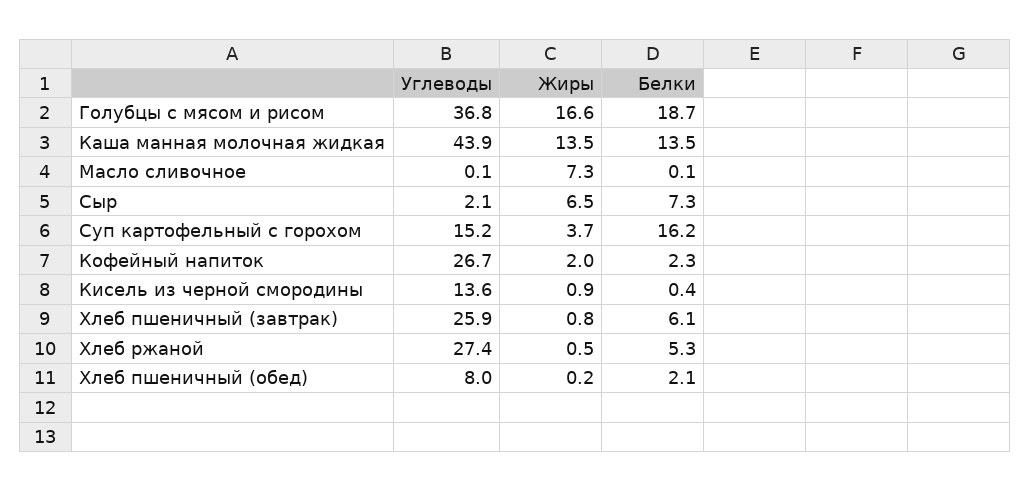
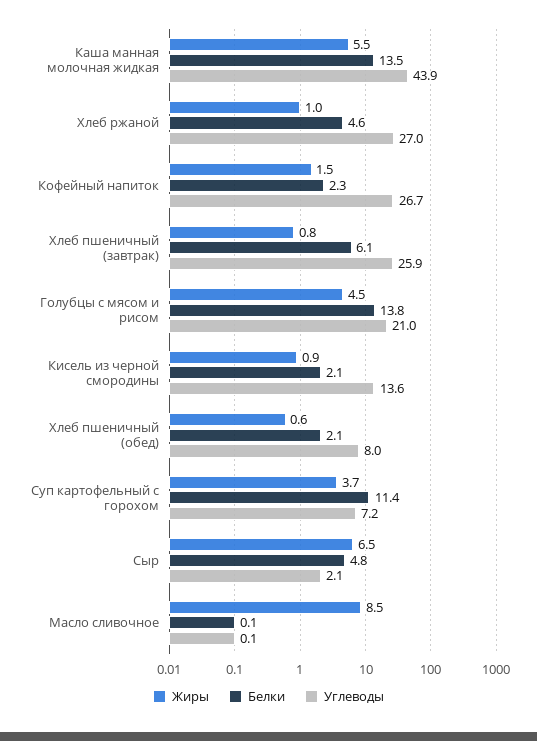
  {
    "Углеводы": {
-     "Голубцы с мясом и рисом": 36.8,
+     "Голубцы с мясом и рисом": 21,
      "Каша манная молочная жидкая": 43.9,
      "Масло сливочное": 0.1,
      "Сыр": 2.1,
-     "Суп картофельный с горохом": 15.2,
+     "Суп картофельный с горохом": 7.2,
      "Кофейный напиток": 26.7,
      "Кисель из черной смородины": 13.6,
      "Хлеб пшеничный (завтрак)": 25.9,
-     "Хлеб ржаной": 27.4,
+     "Хлеб ржаной": 27,
      "Хлеб пшеничный (обед)": 8
    },
    "Жиры": {
-     "Голубцы с мясом и рисом": 16.6,
+     "Голубцы с мясом и рисом": 4.5,
-     "Каша манная молочная жидкая": 13.5,
+     "Каша манная молочная жидкая": 5.5,
-     "Масло сливочное": 7.3,
+     "Масло сливочное": 8.5,
      "Сыр": 6.5,
      "Суп картофельный с горохом": 3.7,
-     "Кофейный напиток": 2,
+     "Кофейный напиток": 1.5,
      "Кисель из черной смородины": 0.9,
      "Хлеб пшеничный (завтрак)": 0.8,
-     "Хлеб ржаной": 0.5,
+     "Хлеб ржаной": 1,
-     "Хлеб пшеничный (обед)": 0.2
+     "Хлеб пшеничный (обед)": 0.6
    },
    "Белки": {
-     "Голубцы с мясом и рисом": 18.7,
+     "Голубцы с мясом и рисом": 13.8,
      "Каша манная молочная жидкая": 13.5,
      "Масло сливочное": 0.1,
-     "Сыр": 7.3,
+     "Сыр": 4.8,
-     "Суп картофельный с горохом": 16.2,
+     "Суп картофельный с горохом": 11.4,
      "Кофейный напиток": 2.3,
-     "Кисель из черной смородины": 0.4,
+     "Кисель из черной смородины": 2.1,
      "Хлеб пшеничный (завтрак)": 6.1,
-     "Хлеб ржаной": 5.3,
+     "Хлеб ржаной": 4.6,
      "Хлеб пшеничный (обед)": 2.1
    }
  }

